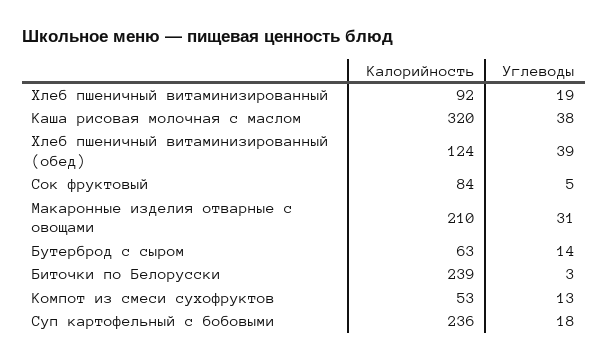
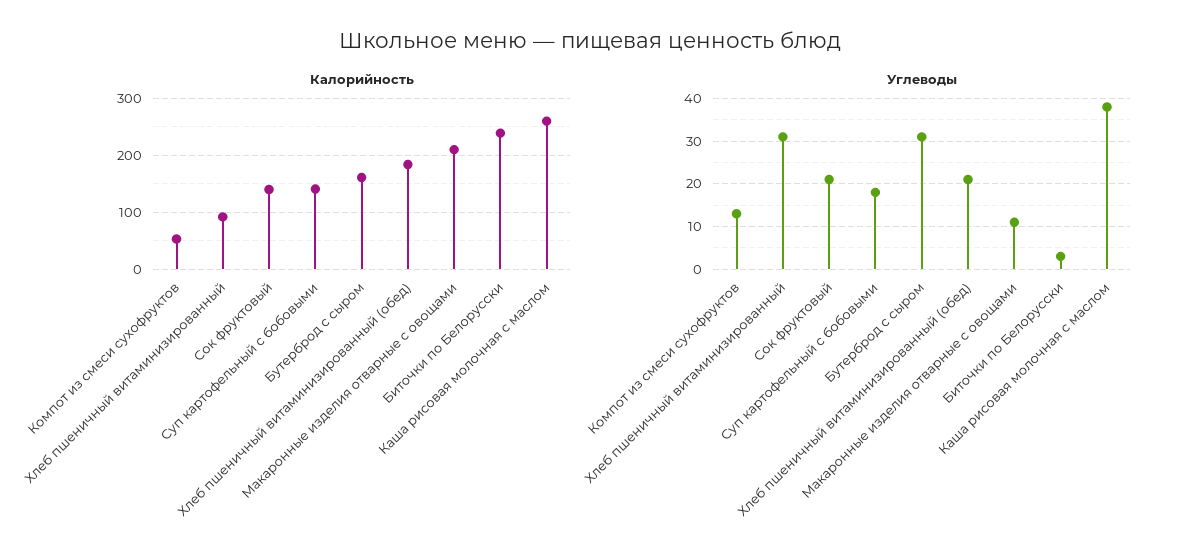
  {
    "Калорийность": {
      "Хлеб пшеничный витаминизированный": 92,
-     "Каша рисовая молочная с маслом": 320,
+     "Каша рисовая молочная с маслом": 260,
-     "Хлеб пшеничный витаминизированный (обед)": 124,
+     "Хлеб пшеничный витаминизированный (обед)": 180,
-     "Сок фруктовый": 84,
+     "Сок фруктовый": 140,
      "Макаронные изделия отварные с овощами": 210,
-     "Бутерброд с сыром": 63,
+     "Бутерброд с сыром": 160,
      "Биточки по Белорусски": 239,
      "Компот из смеси сухофруктов": 53,
-     "Суп картофельный с бобовыми": 236
+     "Суп картофельный с бобовыми": 140
    },
    "Углеводы": {
-     "Хлеб пшеничный витаминизированный": 19,
+     "Хлеб пшеничный витаминизированный": 30,
      "Каша рисовая молочная с маслом": 38,
-     "Хлеб пшеничный витаминизированный (обед)": 39,
+     "Хлеб пшеничный витаминизированный (обед)": 20,
-     "Сок фруктовый": 5,
+     "Сок фруктовый": 20,
-     "Макаронные изделия отварные с овощами": 31,
+     "Макаронные изделия отварные с овощами": 10,
-     "Бутерброд с сыром": 14,
+     "Бутерброд с сыром": 30,
      "Биточки по Белорусски": 3,
      "Компот из смеси сухофруктов": 13,
      "Суп картофельный с бобовыми": 18
    }
  }

